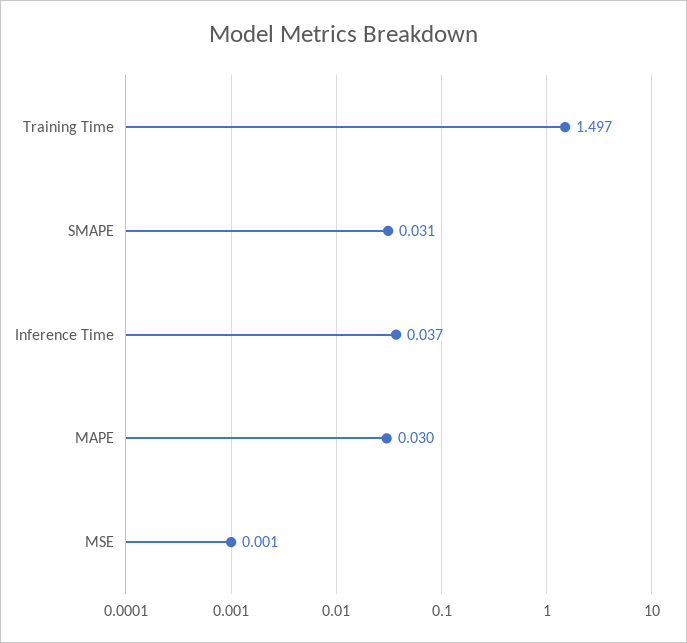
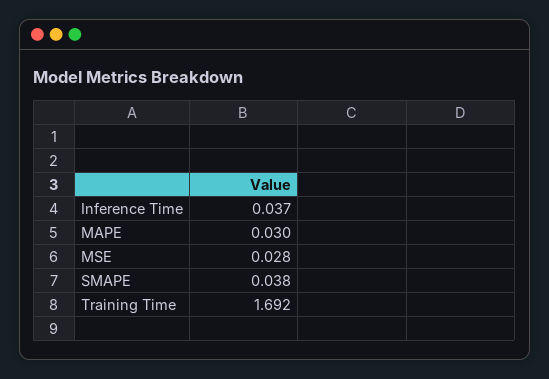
  {
-   "Training Time": 1.497,
+   "Training Time": 1.692,
-   "SMAPE": 0.031,
+   "SMAPE": 0.038,
    "Inference Time": 0.037,
    "MAPE": 0.03,
-   "MSE": 0.001
+   "MSE": 0.028
  }

